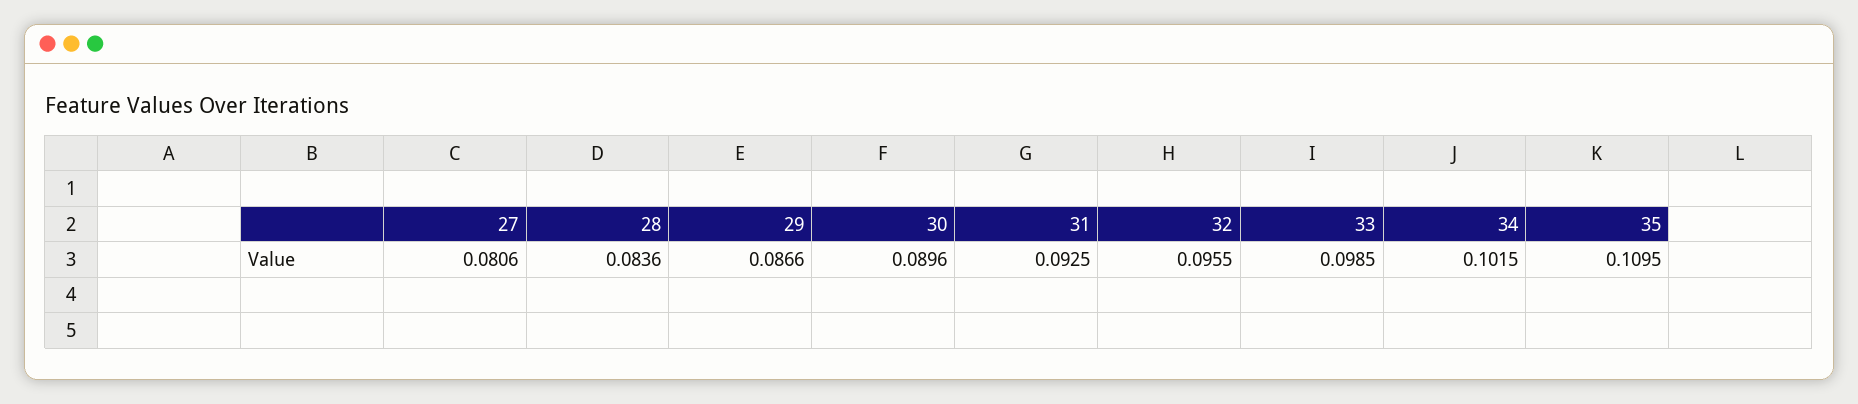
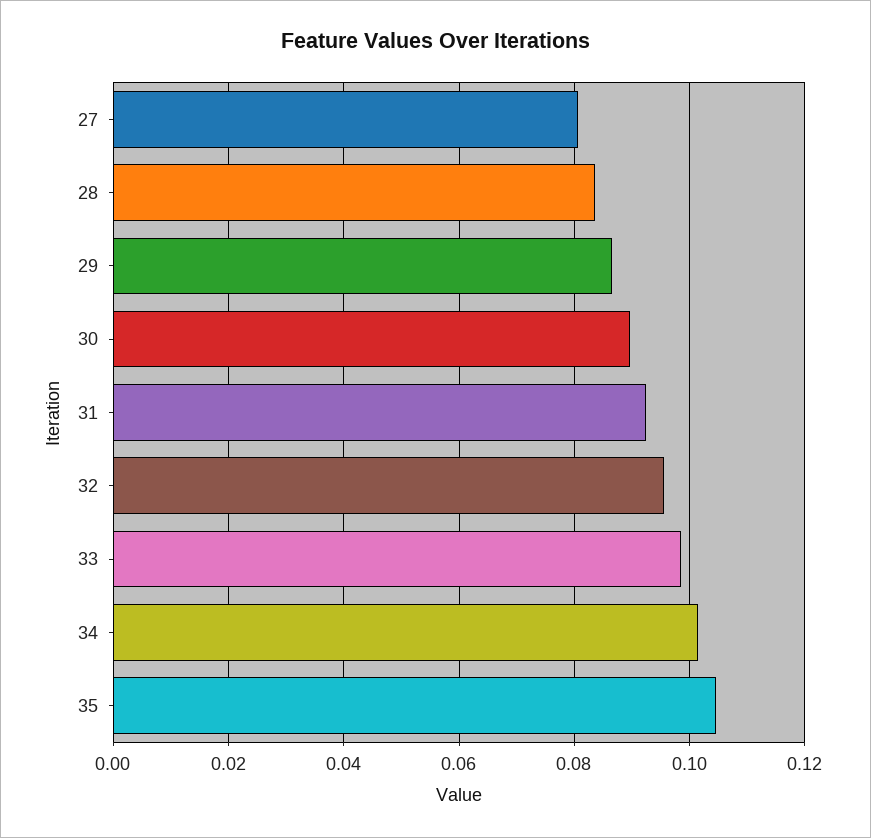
  {
    "27": 0.0806,
    "28": 0.0836,
    "29": 0.0866,
    "30": 0.0896,
    "31": 0.0925,
    "32": 0.0955,
    "33": 0.0985,
    "34": 0.1015,
-   "35": 0.1095
+   "35": 0.104
  }

